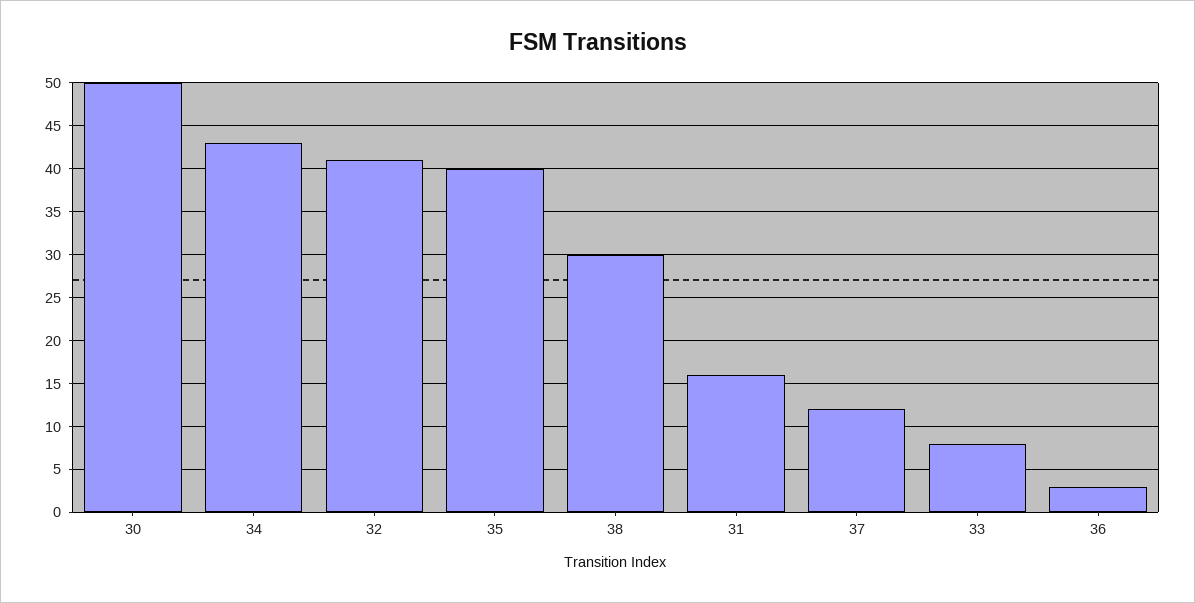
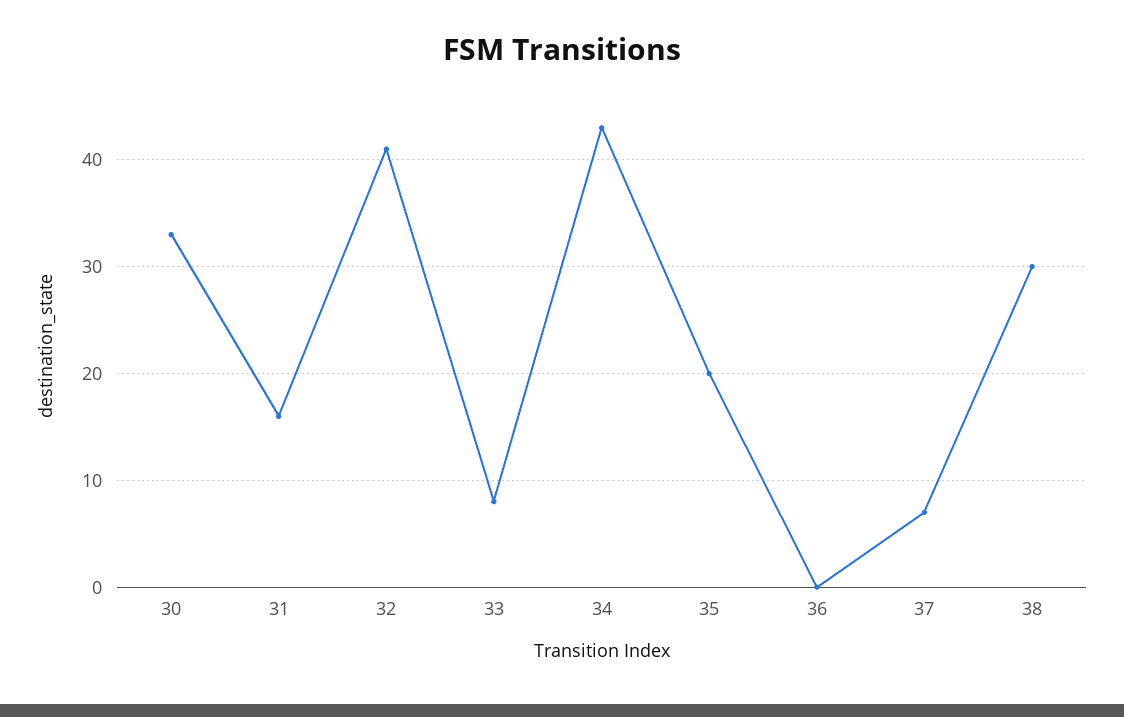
  {
-   "30": 50,
+   "30": 33,
    "34": 43,
    "32": 41,
-   "35": 40,
+   "35": 20,
    "38": 30,
    "31": 16,
-   "37": 12,
+   "37": 7,
    "33": 8,
-   "36": 3
+   "36": 0
  }

